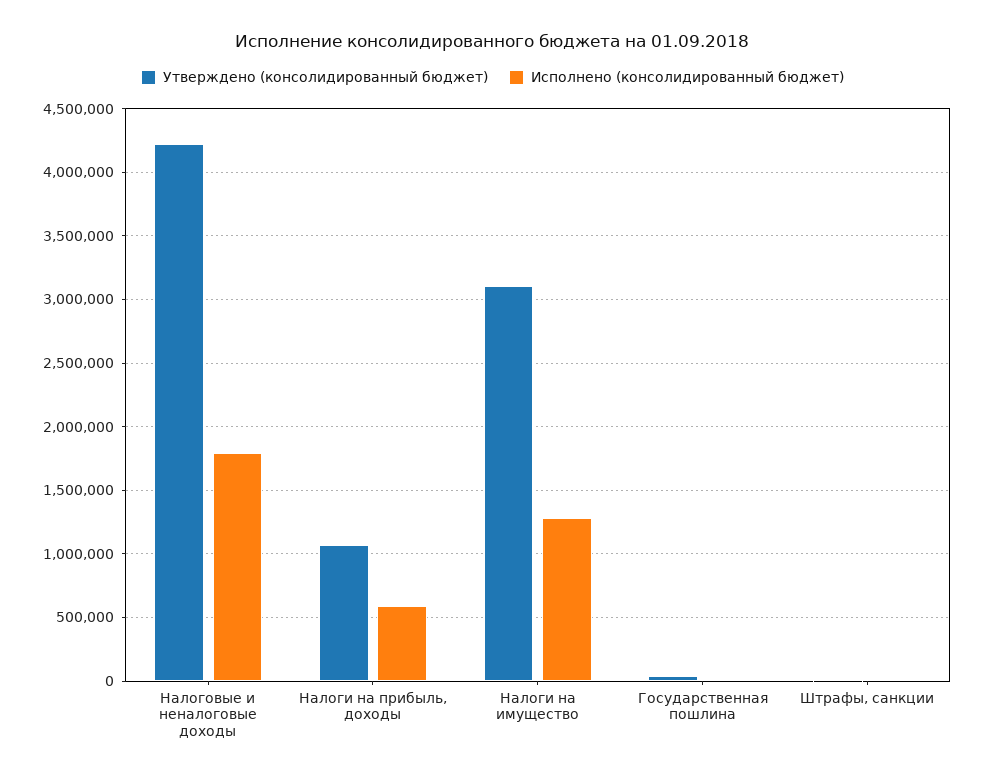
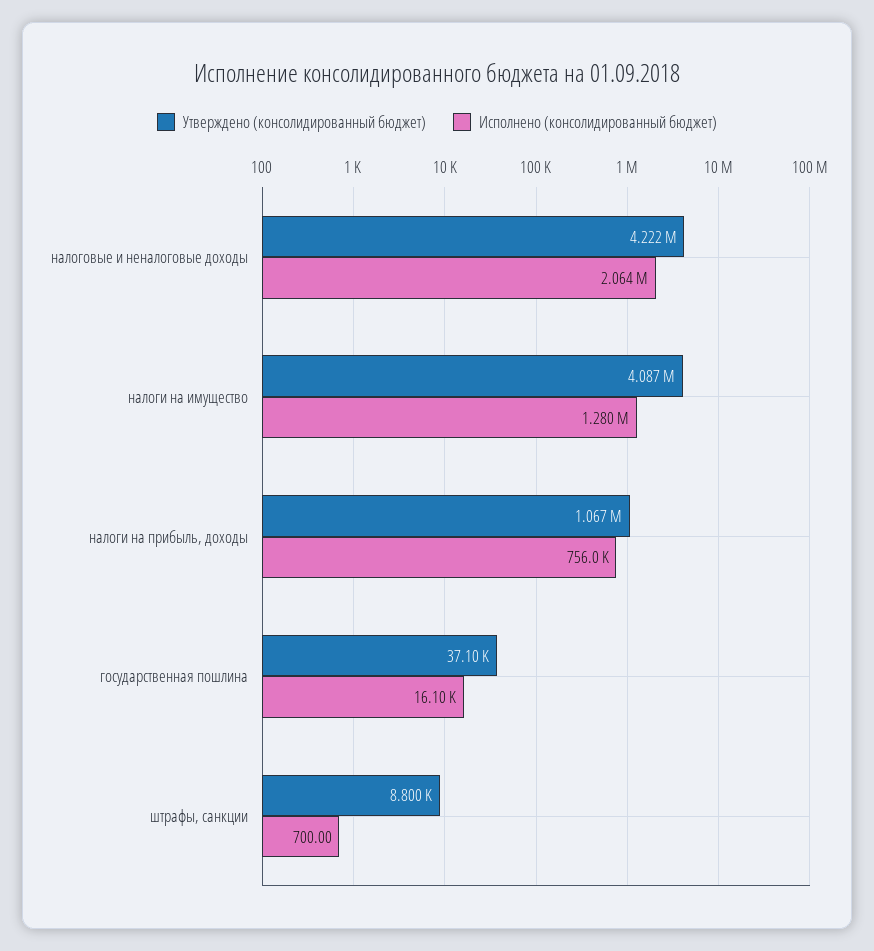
  {
    "Утверждено (консолидированный бюджет)": {
      "Налоговые и неналоговые доходы": 4222000,
      "Налоги на прибыль, доходы": 1067000,
-     "Налоги на имущество": 3100000,
+     "Налоги на имущество": 4087000,
      "Государственная пошлина": 37100,
      "Штрафы, санкции": 8800
    },
    "Исполнено (консолидированный бюджет)": {
-     "Налоговые и неналоговые доходы": 1800000,
+     "Налоговые и неналоговые доходы": 2064000,
-     "Налоги на прибыль, доходы": 600000,
+     "Налоги на прибыль, доходы": 756000,
      "Налоги на имущество": 1280000,
      "Государственная пошлина": 16100,
      "Штрафы, санкции": 700
    }
  }

